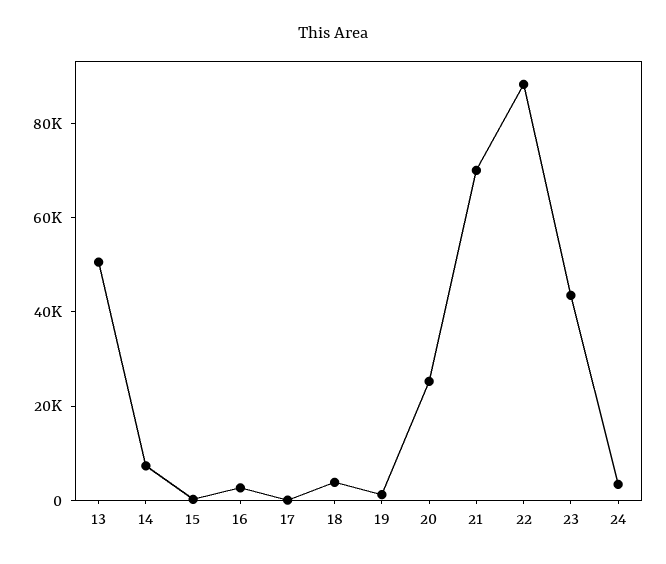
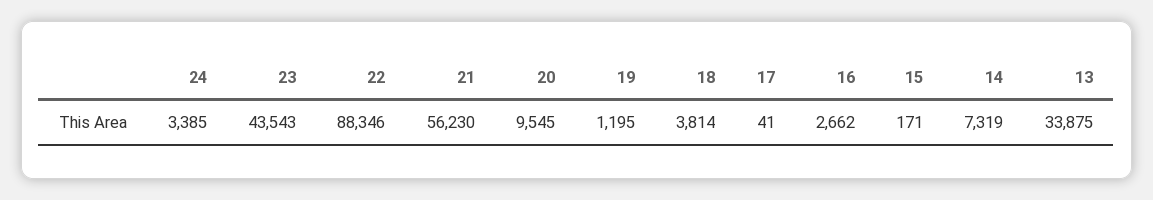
  {
-   "13": 50000,
+   "13": 33875,
    "14": 7319,
    "15": 171,
    "16": 2662,
    "17": 41,
    "18": 3814,
    "19": 1195,
-   "20": 25000,
+   "20": 9545,
-   "21": 70000,
+   "21": 56230,
    "22": 88346,
    "23": 43543,
    "24": 3385
  }

